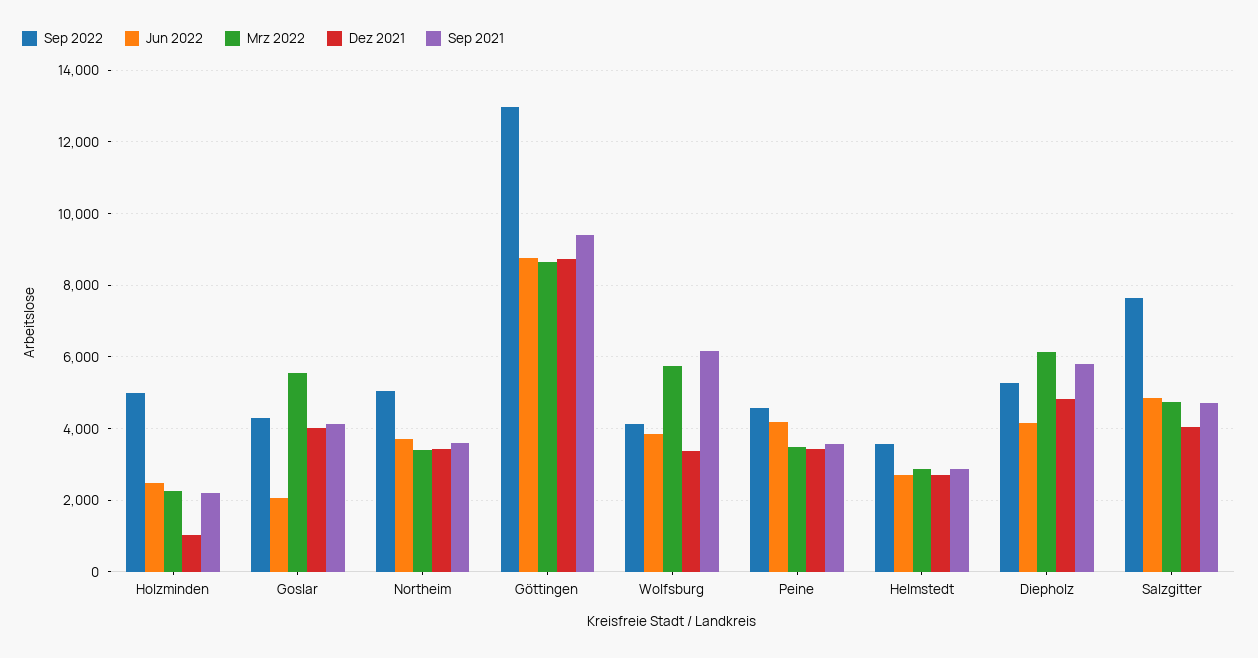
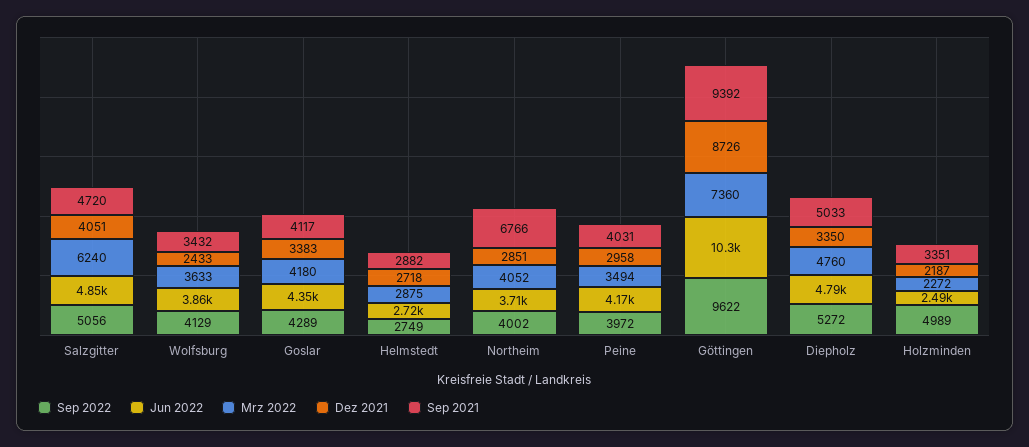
  {
    "Sep 2022": {
      "Holzminden": 4989,
      "Goslar": 4289,
-     "Northeim": 5000,
+     "Northeim": 4002,
-     "Göttingen": 13000,
+     "Göttingen": 9622,
      "Wolfsburg": 4129,
-     "Peine": 4600,
+     "Peine": 3972,
-     "Helmstedt": 3600,
+     "Helmstedt": 2749,
      "Diepholz": 5272,
-     "Salzgitter": 7600
+     "Salzgitter": 5056
    },
    "Jun 2022": {
      "Holzminden": 2490,
-     "Goslar": 2000,
+     "Goslar": 4350,
      "Northeim": 3710,
-     "Göttingen": 8800,
+     "Göttingen": 10300,
      "Wolfsburg": 3860,
      "Peine": 4170,
      "Helmstedt": 2720,
-     "Diepholz": 4200,
+     "Diepholz": 4790,
      "Salzgitter": 4850
    },
    "Mrz 2022": {
      "Holzminden": 2272,
-     "Goslar": 5600,
+     "Goslar": 4180,
-     "Northeim": 3400,
+     "Northeim": 4052,
-     "Göttingen": 8600,
+     "Göttingen": 7360,
-     "Wolfsburg": 5800,
+     "Wolfsburg": 3633,
      "Peine": 3494,
      "Helmstedt": 2875,
-     "Diepholz": 6200,
+     "Diepholz": 4760,
-     "Salzgitter": 4800
+     "Salzgitter": 6240
    },
    "Dez 2021": {
-     "Holzminden": 1000,
+     "Holzminden": 2187,
-     "Goslar": 4000,
+     "Goslar": 3383,
-     "Northeim": 3400,
+     "Northeim": 2851,
      "Göttingen": 8726,
-     "Wolfsburg": 3400,
+     "Wolfsburg": 2433,
-     "Peine": 3400,
+     "Peine": 2958,
      "Helmstedt": 2718,
-     "Diepholz": 4800,
+     "Diepholz": 3350,
      "Salzgitter": 4051
    },
    "Sep 2021": {
-     "Holzminden": 2200,
+     "Holzminden": 3351,
      "Goslar": 4117,
-     "Northeim": 3600,
+     "Northeim": 6766,
      "Göttingen": 9392,
-     "Wolfsburg": 6200,
+     "Wolfsburg": 3432,
-     "Peine": 3600,
+     "Peine": 4031,
      "Helmstedt": 2882,
-     "Diepholz": 5800,
+     "Diepholz": 5033,
      "Salzgitter": 4720
    }
  }

